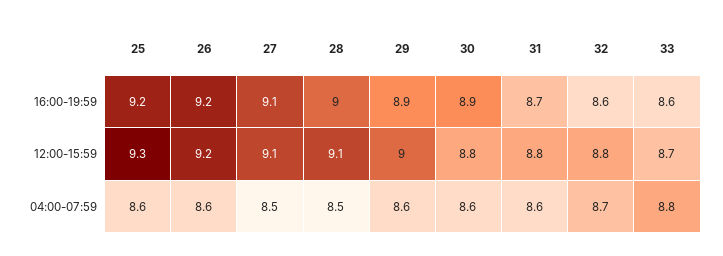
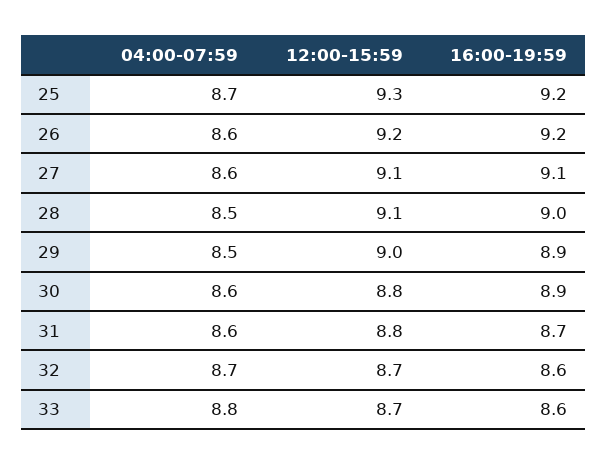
  {
    "25": {
      "16:00-19:59": 9.2,
      "12:00-15:59": 9.3,
-     "04:00-07:59": 8.6
+     "04:00-07:59": 8.7
    },
    "26": {
      "16:00-19:59": 9.2,
      "12:00-15:59": 9.2,
      "04:00-07:59": 8.6
    },
    "27": {
      "16:00-19:59": 9.1,
      "12:00-15:59": 9.1,
-     "04:00-07:59": 8.5
+     "04:00-07:59": 8.6
    },
    "28": {
      "16:00-19:59": 9,
      "12:00-15:59": 9.1,
      "04:00-07:59": 8.5
    },
    "29": {
      "16:00-19:59": 8.9,
      "12:00-15:59": 9,
-     "04:00-07:59": 8.6
+     "04:00-07:59": 8.5
    },
    "30": {
      "16:00-19:59": 8.9,
      "12:00-15:59": 8.8,
      "04:00-07:59": 8.6
    },
    "31": {
      "16:00-19:59": 8.7,
      "12:00-15:59": 8.8,
      "04:00-07:59": 8.6
    },
    "32": {
      "16:00-19:59": 8.6,
-     "12:00-15:59": 8.8,
+     "12:00-15:59": 8.7,
      "04:00-07:59": 8.7
    },
    "33": {
      "16:00-19:59": 8.6,
      "12:00-15:59": 8.7,
      "04:00-07:59": 8.8
    }
  }

